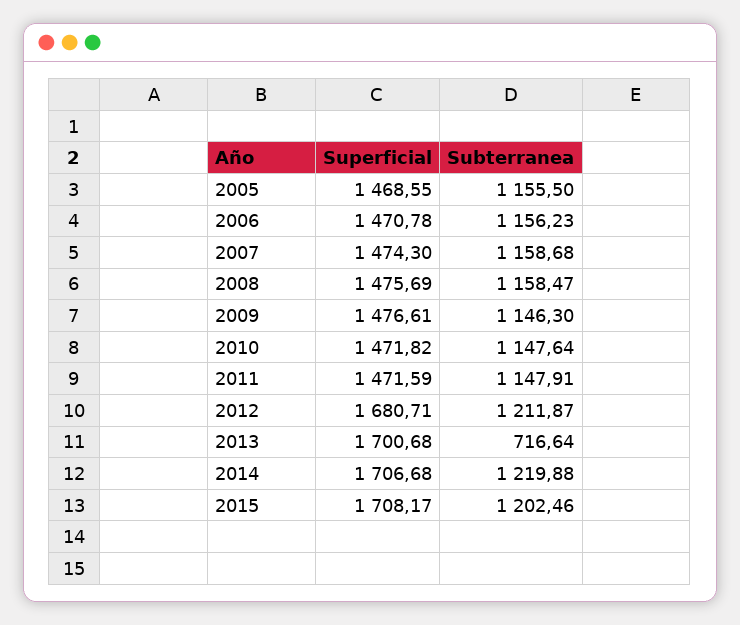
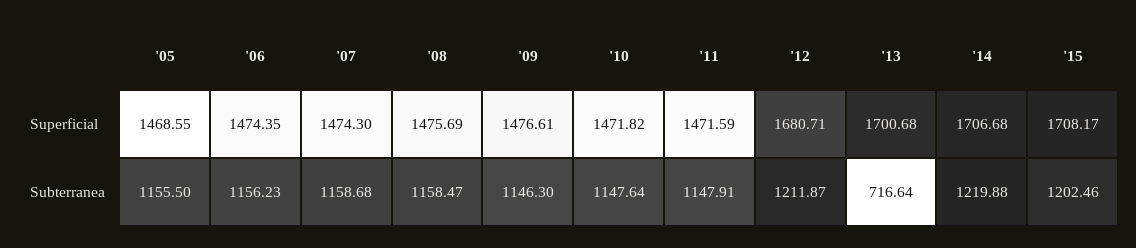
  {
    "Superficial": {
      "2005": 1468.55,
-     "2006": 1470.78,
+     "2006": 1474.35,
      "2007": 1474.3,
      "2008": 1475.69,
      "2009": 1476.61,
      "2010": 1471.82,
      "2011": 1471.59,
      "2012": 1680.71,
      "2013": 1700.68,
      "2014": 1706.68,
      "2015": 1708.17
    },
    "Subterranea": {
      "2005": 1155.5,
      "2006": 1156.23,
      "2007": 1158.68,
      "2008": 1158.47,
      "2009": 1146.3,
      "2010": 1147.64,
      "2011": 1147.91,
      "2012": 1211.87,
      "2013": 716.64,
      "2014": 1219.88,
      "2015": 1202.46
    }
  }

